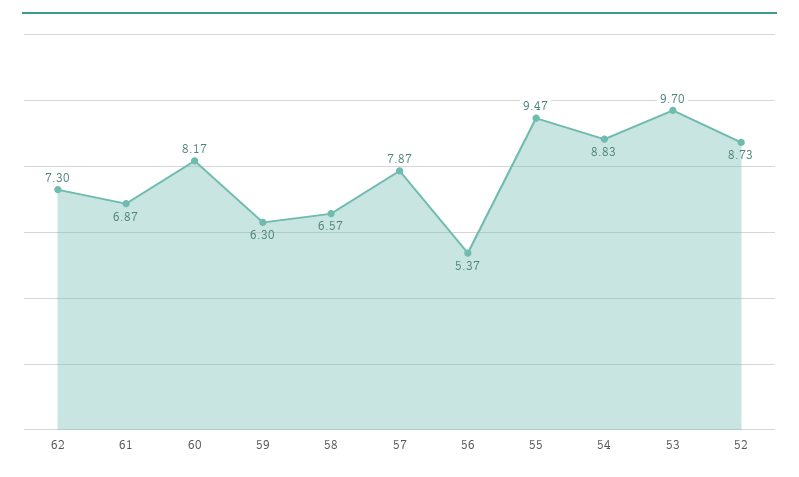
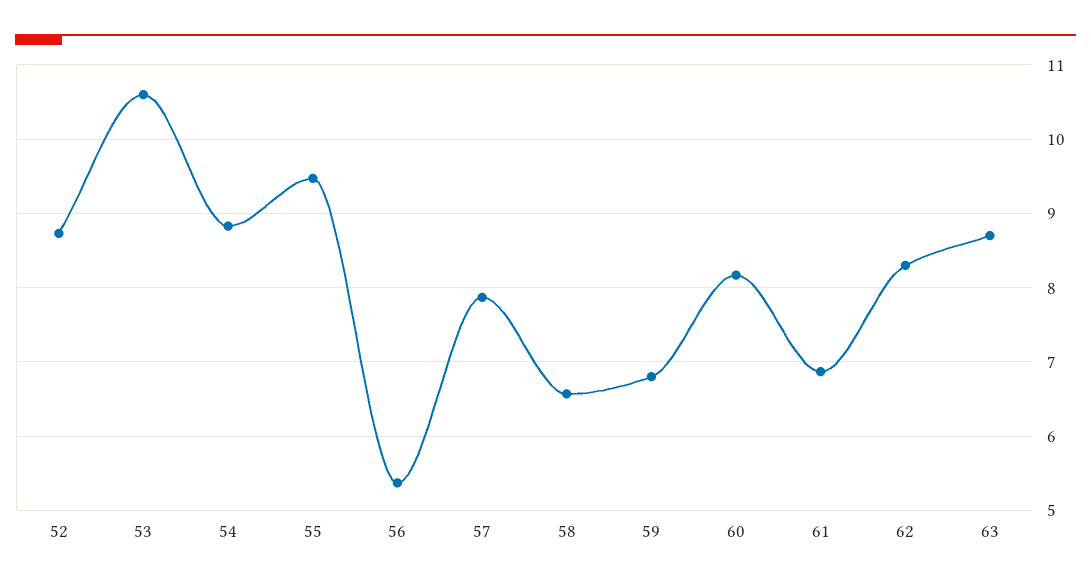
  {
-   "62": 7.3,
+   "62": 8.3,
    "61": 6.87,
    "60": 8.17,
-   "59": 6.3,
+   "59": 6.8,
    "58": 6.57,
    "57": 7.87,
    "56": 5.37,
    "55": 9.47,
    "54": 8.83,
-   "53": 9.7,
+   "53": 10.6,
-   "52": 8.73
+   "52": 8.73,
+   "63": 8.7
  }

